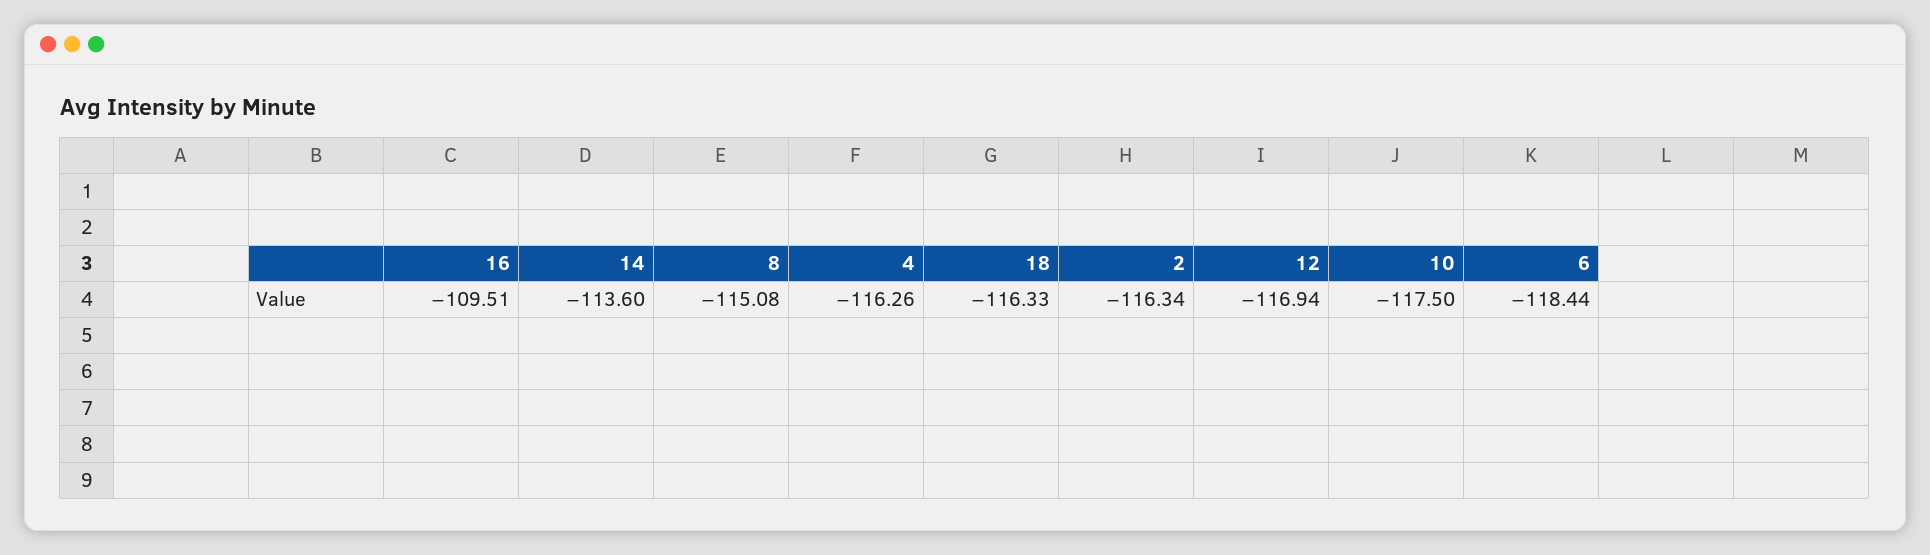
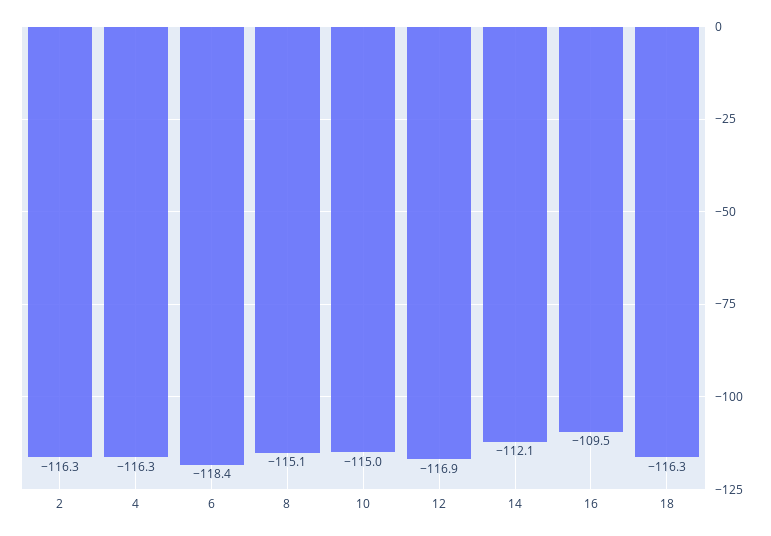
  {
    "16": -109.51,
-   "14": -113.6,
+   "14": -112.1,
    "8": -115.08,
    "4": -116.26,
    "18": -116.33,
    "2": -116.34,
    "12": -116.94,
-   "10": -117.5,
+   "10": -115,
    "6": -118.44
  }

